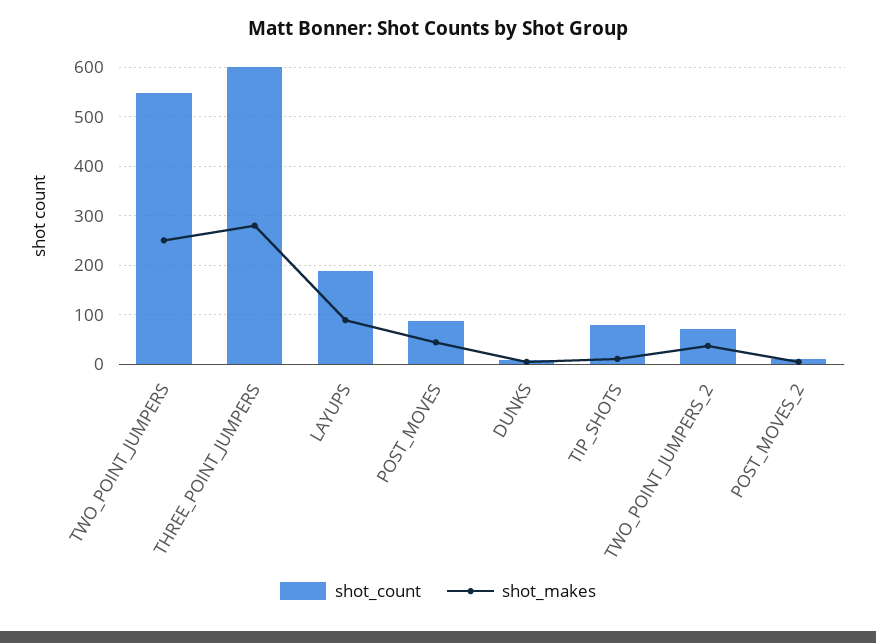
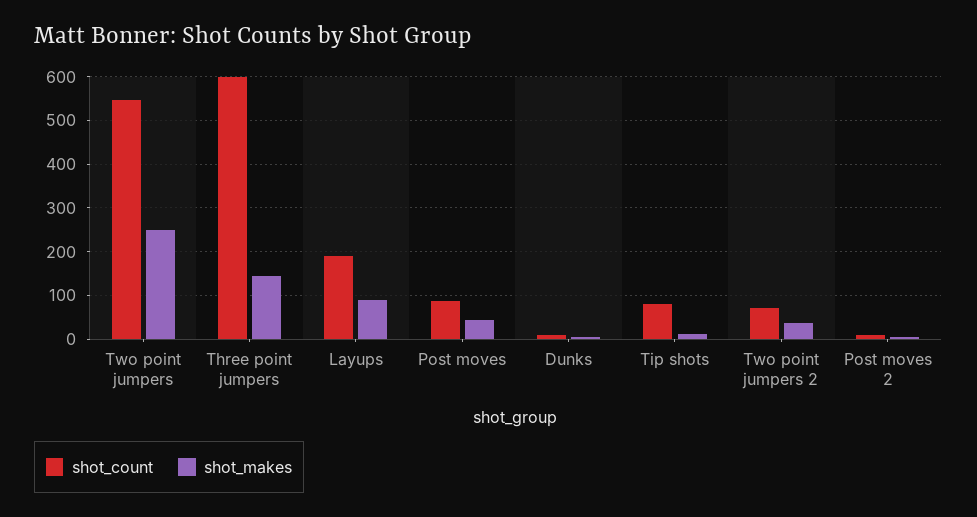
  {
    "shot_count": {
      "TWO_POINT_JUMPERS": 540,
      "THREE_POINT_JUMPERS": 600,
      "LAYUPS": 180,
      "POST_MOVES": 80,
      "DUNKS": 0,
      "TIP_SHOTS": 80,
      "TWO_POINT_JUMPERS_2": 80,
      "POST_MOVES_2": 20
    },
    "shot_makes": {
      "TWO_POINT_JUMPERS": 260,
-     "THREE_POINT_JUMPERS": 280,
+     "THREE_POINT_JUMPERS": 140,
      "LAYUPS": 80,
      "POST_MOVES": 40,
      "DUNKS": 0,
      "TIP_SHOTS": 20,
      "TWO_POINT_JUMPERS_2": 40,
      "POST_MOVES_2": 0
    }
  }

